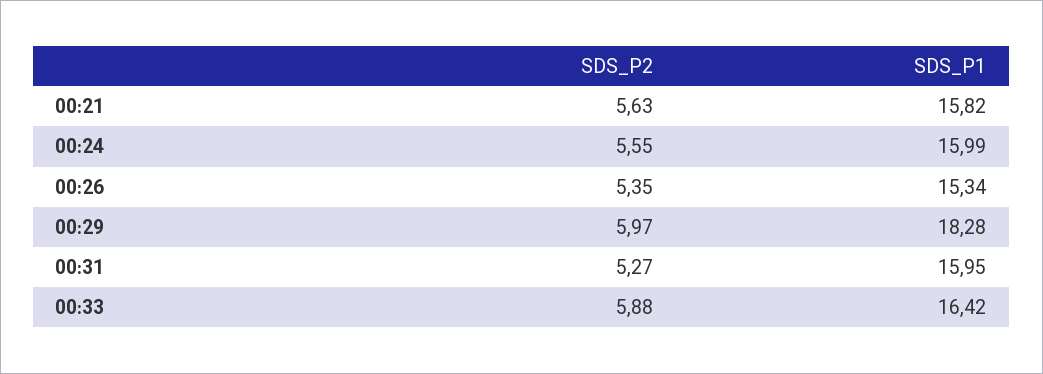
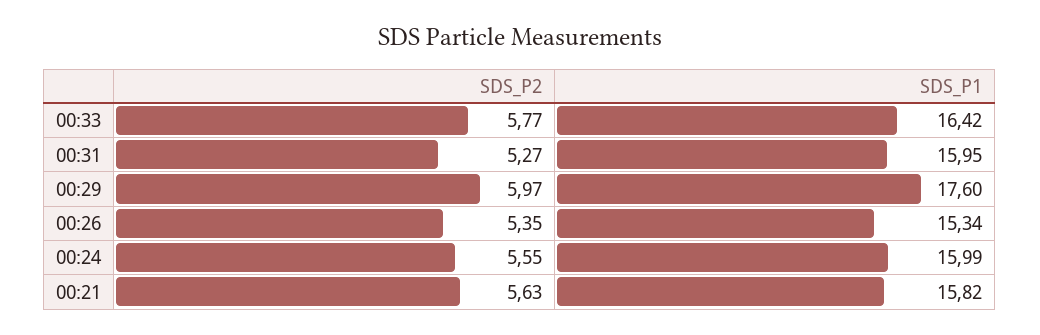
  {
    "SDS_P2": {
      "00:21": 5.63,
      "00:24": 5.55,
      "00:26": 5.35,
      "00:29": 5.97,
      "00:31": 5.27,
-     "00:33": 5.88
+     "00:33": 5.77
    },
    "SDS_P1": {
      "00:21": 15.82,
      "00:24": 15.99,
      "00:26": 15.34,
-     "00:29": 18.28,
+     "00:29": 17.6,
      "00:31": 15.95,
      "00:33": 16.42
    }
  }

